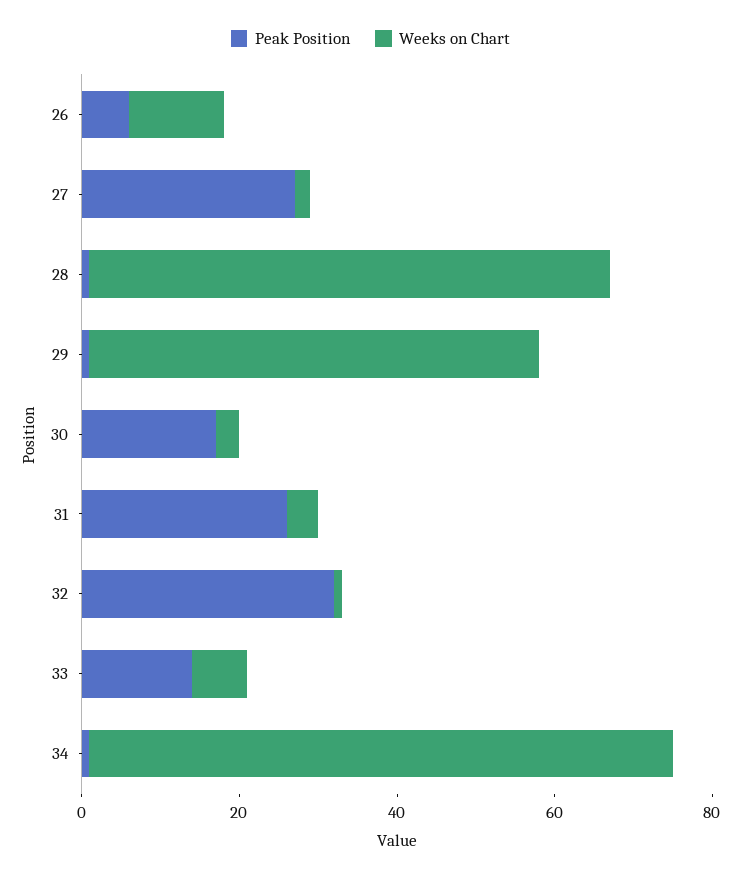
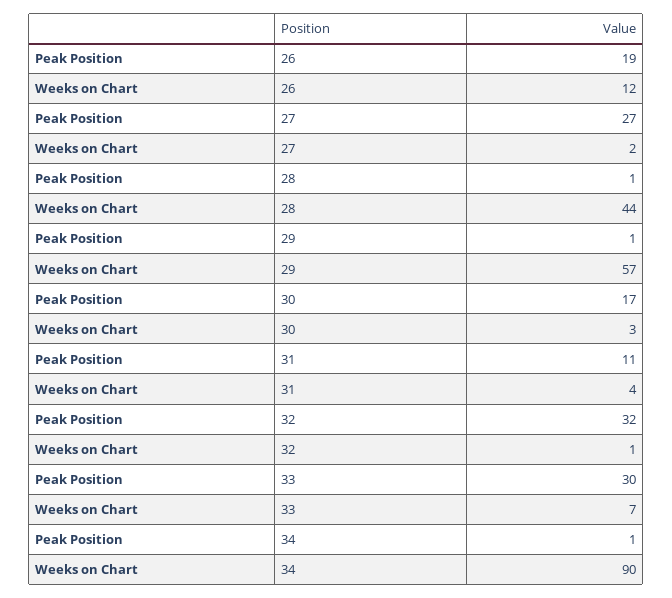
  {
    "Peak Position": {
-     "26": 5,
+     "26": 19,
      "27": 27,
      "28": 1,
      "29": 1,
      "30": 17,
-     "31": 25,
+     "31": 11,
      "32": 32,
-     "33": 15,
+     "33": 30,
      "34": 1
    },
    "Weeks on Chart": {
      "26": 12,
      "27": 2,
-     "28": 65,
+     "28": 44,
      "29": 57,
      "30": 3,
      "31": 4,
      "32": 1,
      "33": 7,
-     "34": 75
+     "34": 90
    }
  }

